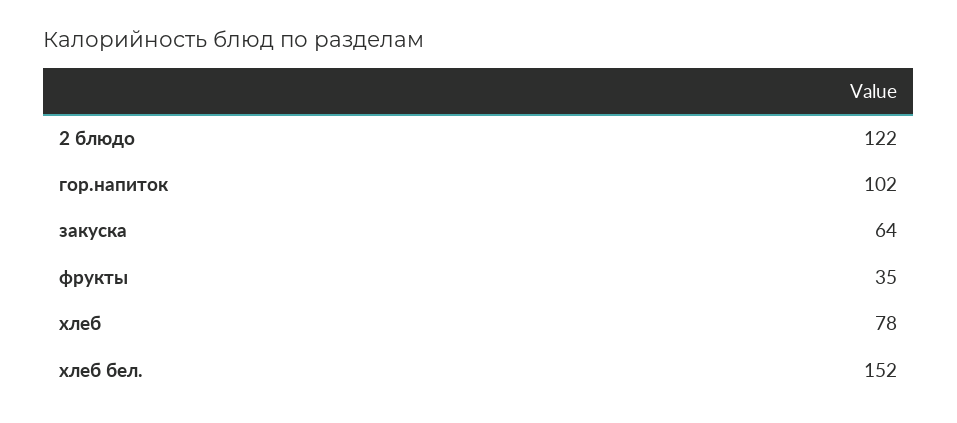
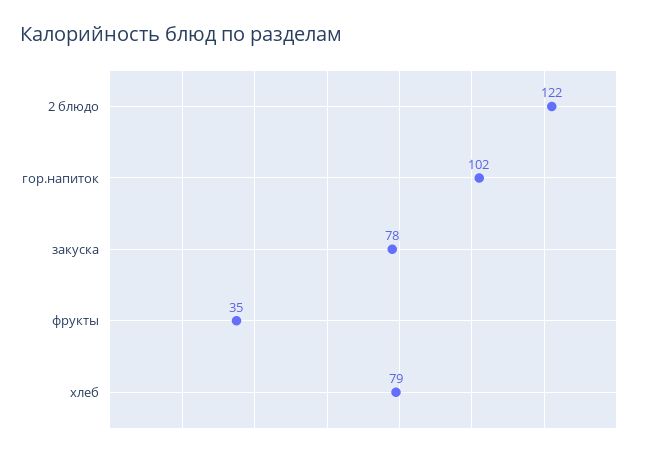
  {
    "2 блюдо": 122,
    "гор.напиток": 102,
-   "закуска": 64,
+   "закуска": 78,
    "фрукты": 35,
-   "хлеб": 78,
+   "хлеб": 79
-   "хлеб бел.": 152
  }

